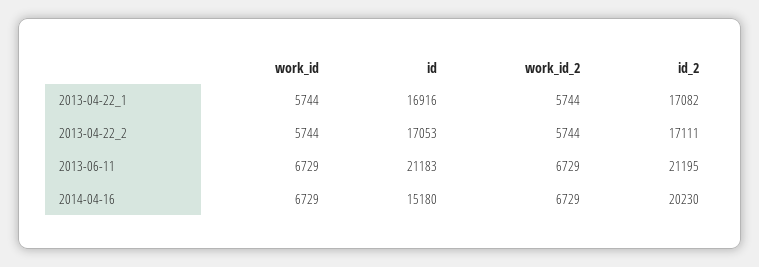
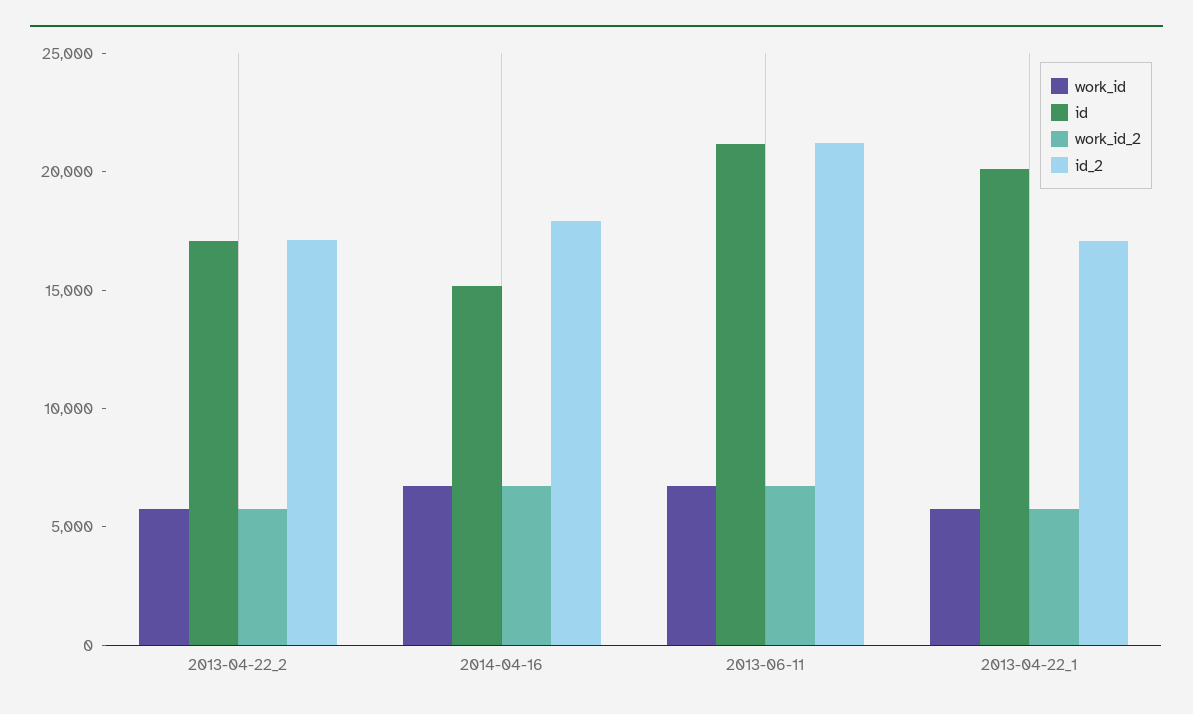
  {
    "work_id": {
      "2013-04-22_1": 5744,
      "2013-04-22_2": 5744,
      "2013-06-11": 6729,
      "2014-04-16": 6729
    },
    "id": {
-     "2013-04-22_1": 16916,
+     "2013-04-22_1": 20000,
      "2013-04-22_2": 17053,
      "2013-06-11": 21183,
      "2014-04-16": 15180
    },
    "work_id_2": {
      "2013-04-22_1": 5744,
      "2013-04-22_2": 5744,
      "2013-06-11": 6729,
      "2014-04-16": 6729
    },
    "id_2": {
      "2013-04-22_1": 17082,
      "2013-04-22_2": 17111,
      "2013-06-11": 21195,
-     "2014-04-16": 20230
+     "2014-04-16": 18000
    }
  }

